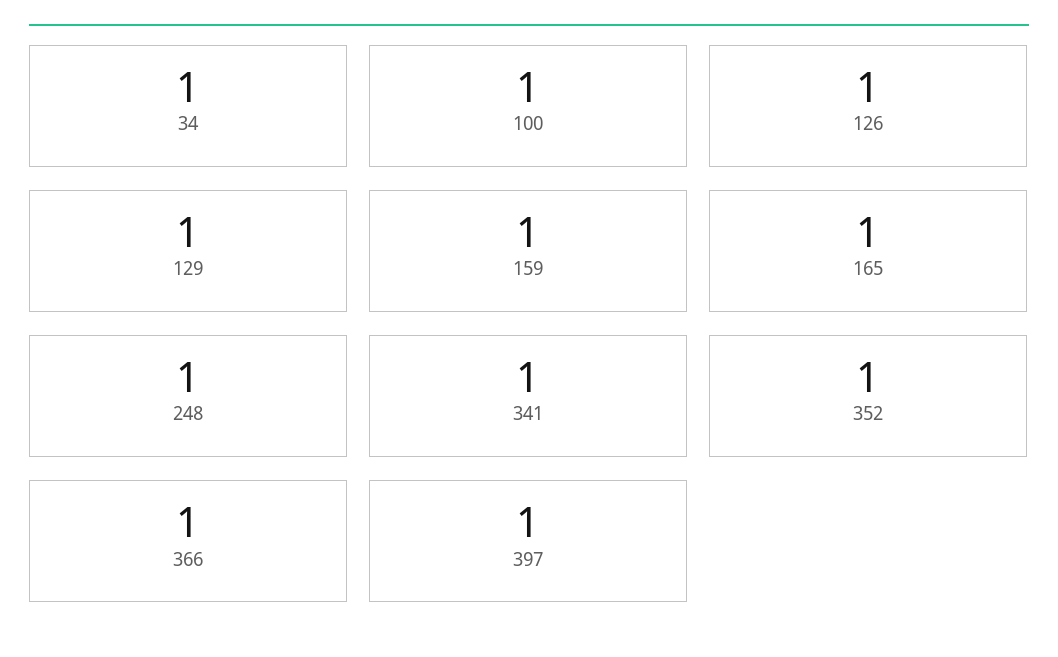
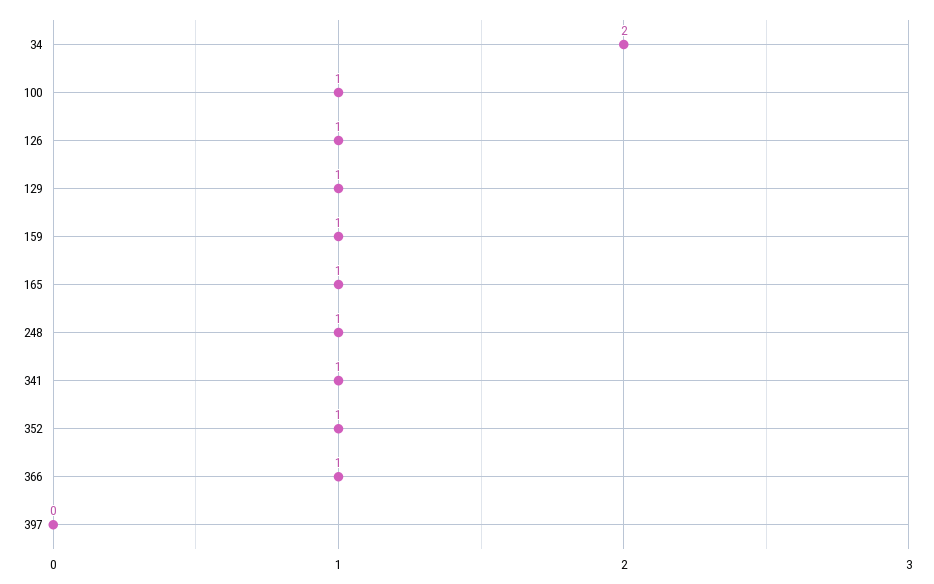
  {
-   "34": 1,
+   "34": 2,
    "100": 1,
    "126": 1,
    "129": 1,
    "159": 1,
    "165": 1,
    "248": 1,
    "341": 1,
    "352": 1,
    "366": 1,
-   "397": 1
+   "397": 0
  }

